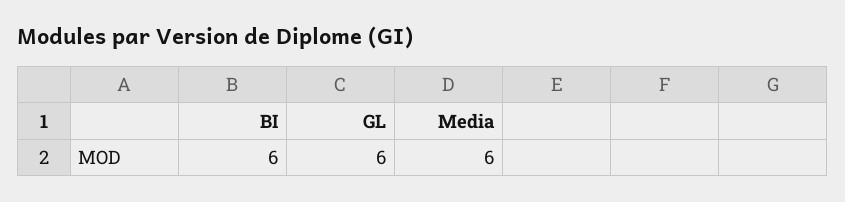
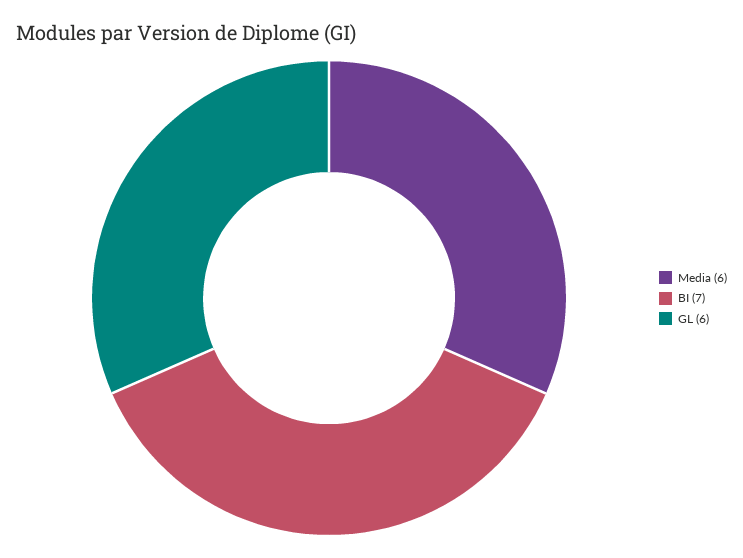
  {
-   "BI": 6,
+   "BI": 7,
    "GL": 6,
    "Media": 6
  }

